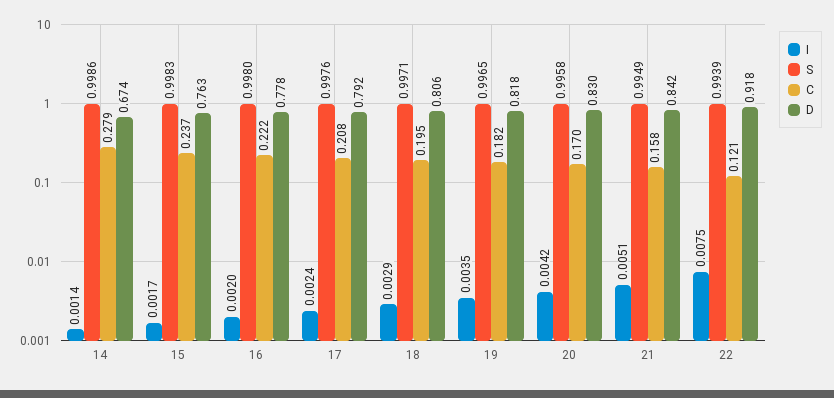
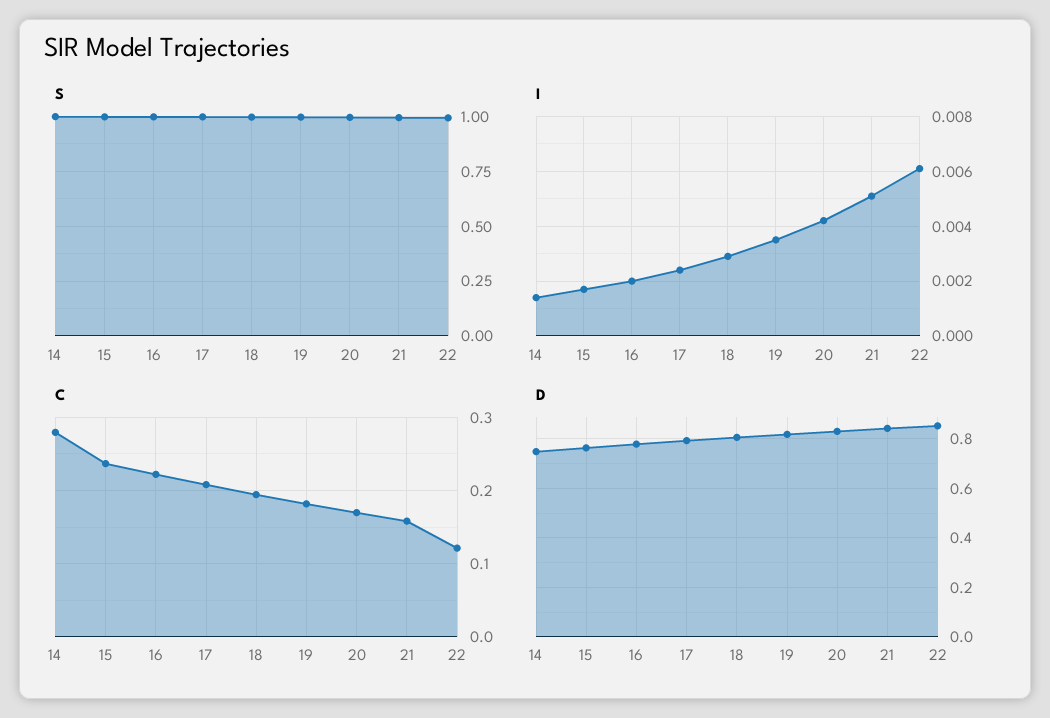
  {
    "I": {
      "14": 0.0014,
      "15": 0.0017,
      "16": 0.002,
      "17": 0.0024,
      "18": 0.0029,
      "19": 0.0035,
      "20": 0.0042,
      "21": 0.0051,
-     "22": 0.0075
+     "22": 0.006
    },
    "S": {
      "14": 0.9986,
      "15": 0.9983,
      "16": 0.998,
      "17": 0.9976,
      "18": 0.9971,
      "19": 0.9965,
      "20": 0.9958,
      "21": 0.9949,
      "22": 0.9939
    },
    "C": {
      "14": 0.279,
      "15": 0.237,
      "16": 0.222,
      "17": 0.208,
      "18": 0.195,
      "19": 0.182,
      "20": 0.17,
      "21": 0.158,
      "22": 0.121
    },
    "D": {
-     "14": 0.674,
+     "14": 0.75,
      "15": 0.763,
      "16": 0.778,
      "17": 0.792,
      "18": 0.806,
      "19": 0.818,
      "20": 0.83,
      "21": 0.842,
-     "22": 0.918
+     "22": 0.85
    }
  }

